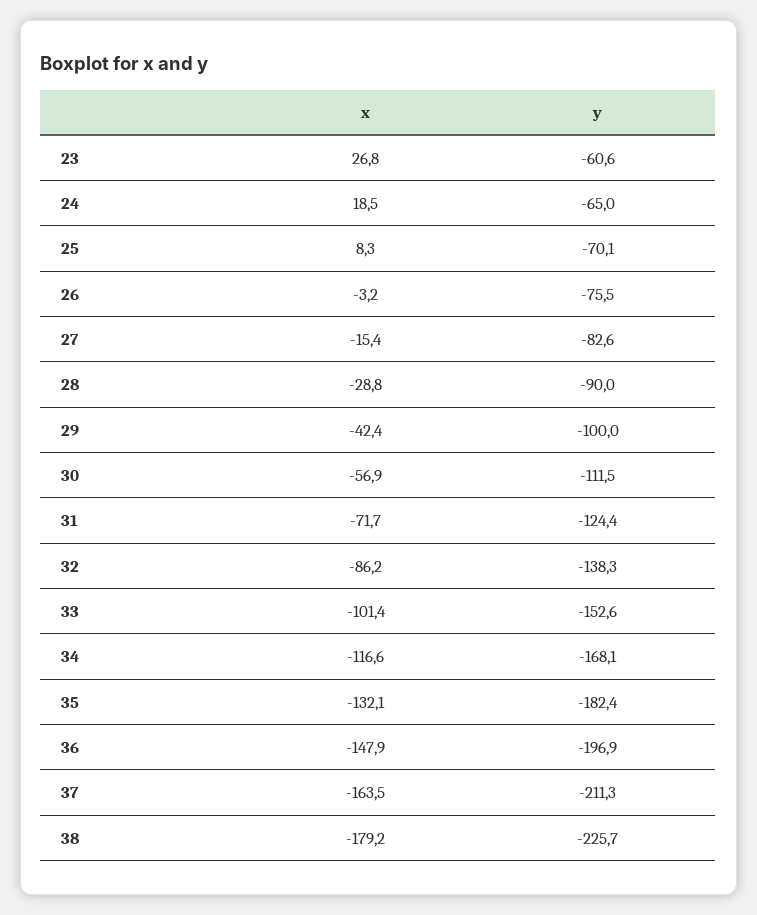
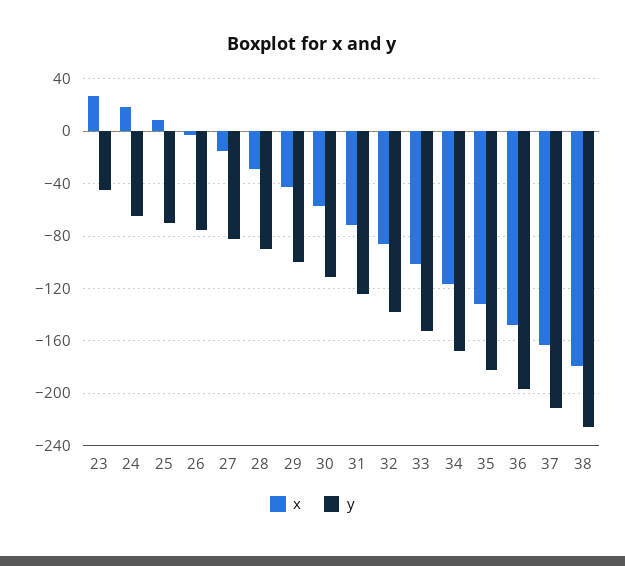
  {
    "x": {
      "23": 26.8,
      "24": 18.5,
      "25": 8.3,
      "26": -3.2,
      "27": -15.4,
      "28": -28.8,
      "29": -42.4,
      "30": -56.9,
      "31": -71.7,
      "32": -86.2,
      "33": -101.4,
      "34": -116.6,
      "35": -132.1,
      "36": -147.9,
      "37": -163.5,
      "38": -179.2
    },
    "y": {
-     "23": -60.6,
+     "23": -45,
      "24": -65,
      "25": -70.1,
      "26": -75.5,
      "27": -82.6,
      "28": -90,
      "29": -100,
      "30": -111.5,
      "31": -124.4,
      "32": -138.3,
      "33": -152.6,
      "34": -168.1,
      "35": -182.4,
      "36": -196.9,
      "37": -211.3,
      "38": -225.7
    }
  }

